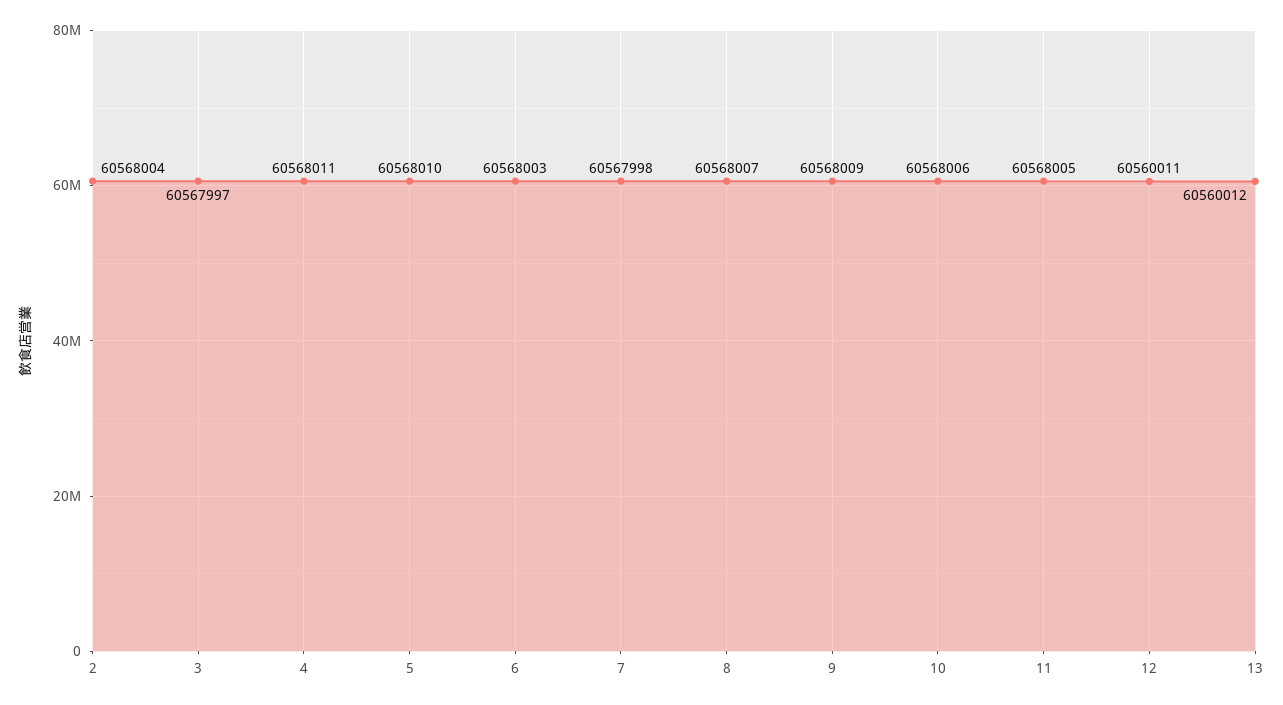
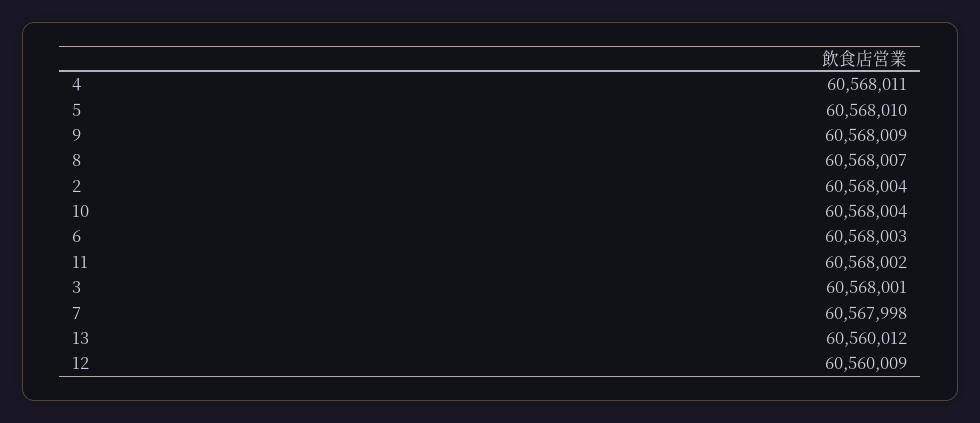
  {
    "2": 60568004,
-   "3": 60567997,
+   "3": 60568001,
    "4": 60568011,
    "5": 60568010,
    "6": 60568003,
    "7": 60567998,
    "8": 60568007,
    "9": 60568009,
-   "10": 60568006,
+   "10": 60568004,
-   "11": 60568005,
+   "11": 60568002,
-   "12": 60560011,
+   "12": 60560009,
    "13": 60560012
  }

